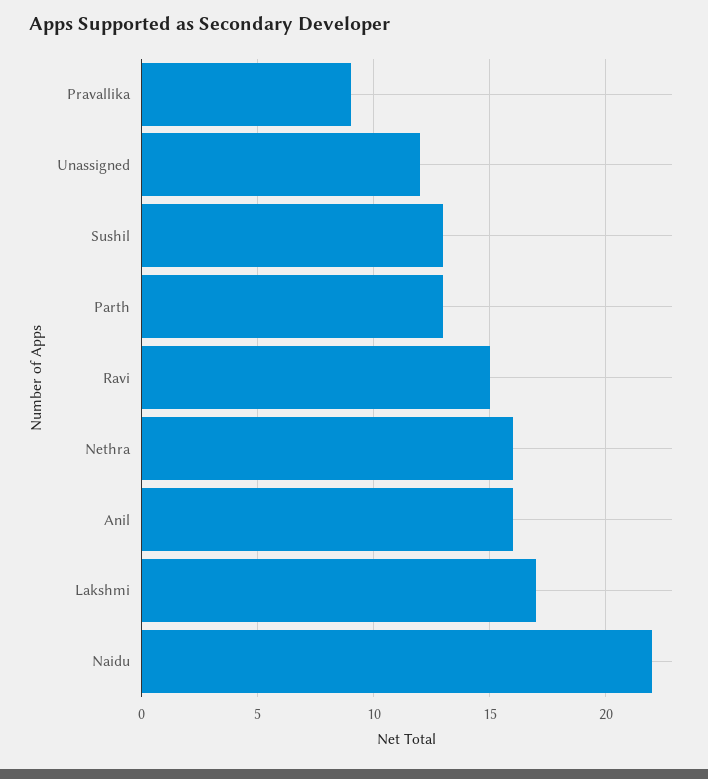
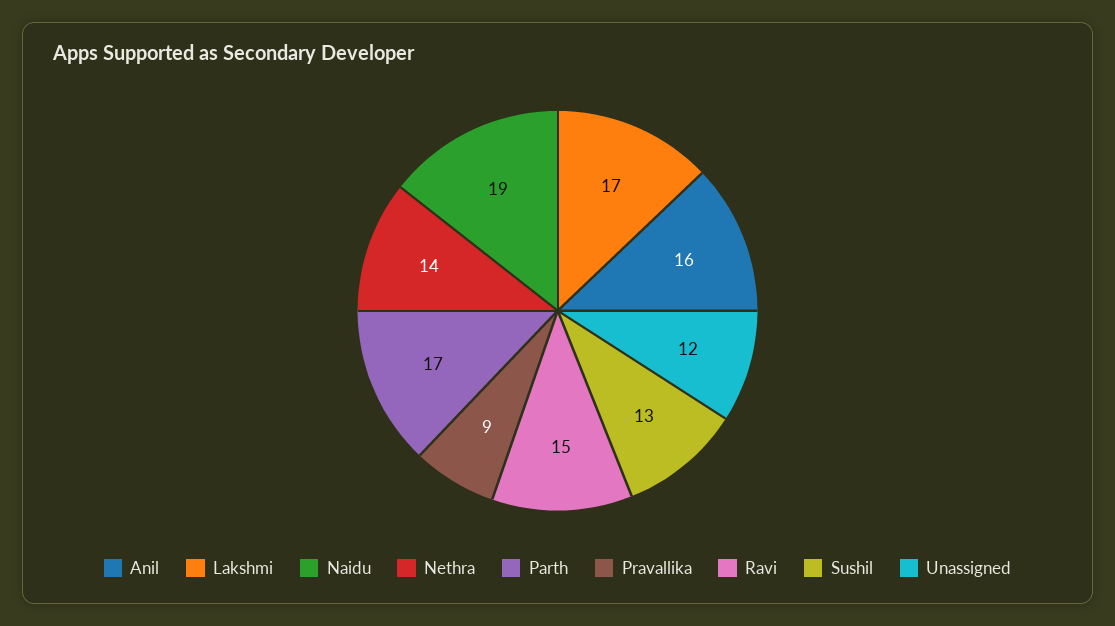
  {
    "Pravallika": 9,
    "Unassigned": 12,
    "Sushil": 13,
-   "Parth": 13,
+   "Parth": 17,
    "Ravi": 15,
-   "Nethra": 16,
+   "Nethra": 14,
    "Anil": 16,
    "Lakshmi": 17,
-   "Naidu": 22
+   "Naidu": 19
  }

